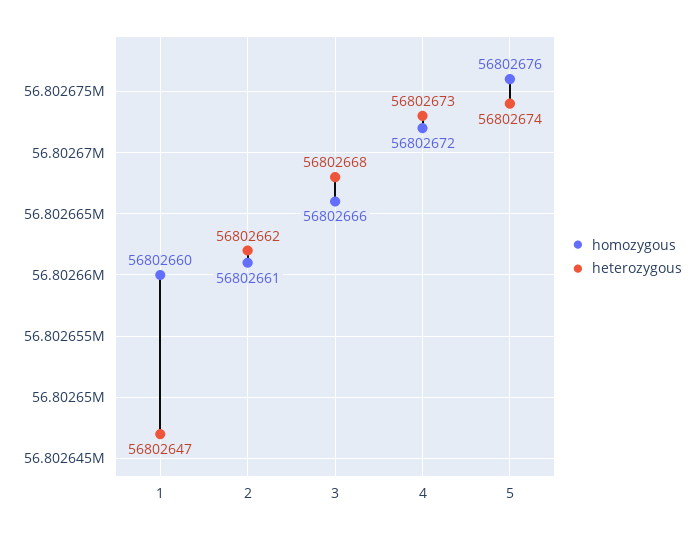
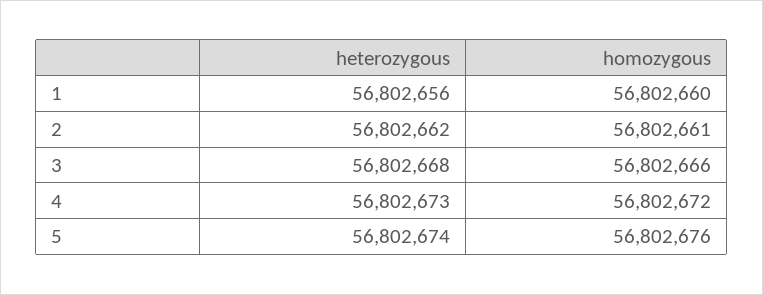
  {
    "homozygous": {
      "1": 56802660,
      "2": 56802661,
      "3": 56802666,
      "4": 56802672,
      "5": 56802676
    },
    "heterozygous": {
-     "1": 56802647,
+     "1": 56802656,
      "2": 56802662,
      "3": 56802668,
      "4": 56802673,
      "5": 56802674
    }
  }

